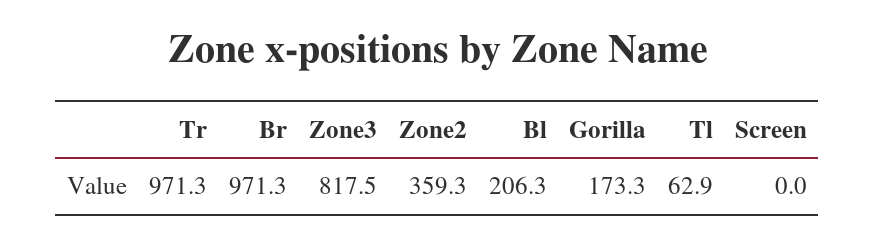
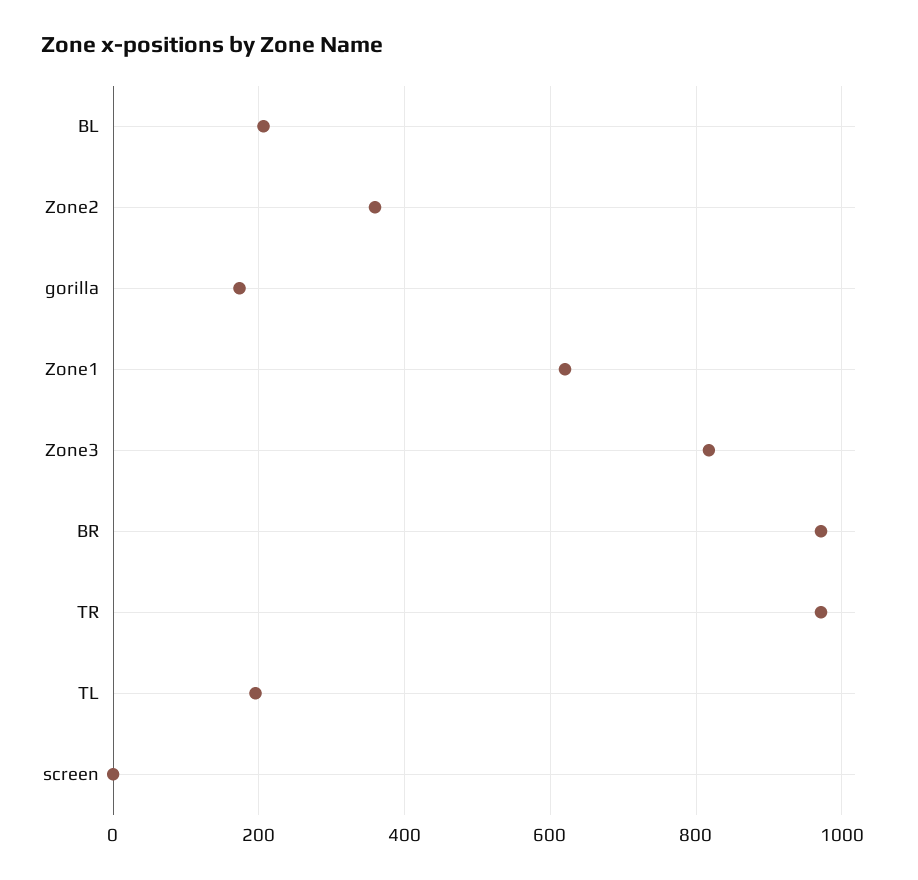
  {
    "Tr": 971.3,
    "Br": 971.3,
    "Zone3": 817.5,
    "Zone2": 359.3,
    "Bl": 206.3,
    "Gorilla": 173.3,
-   "Tl": 62.9,
+   "Tl": 200,
-   "Screen": 0
+   "Screen": 0,
+   "Zone1": 620
  }

